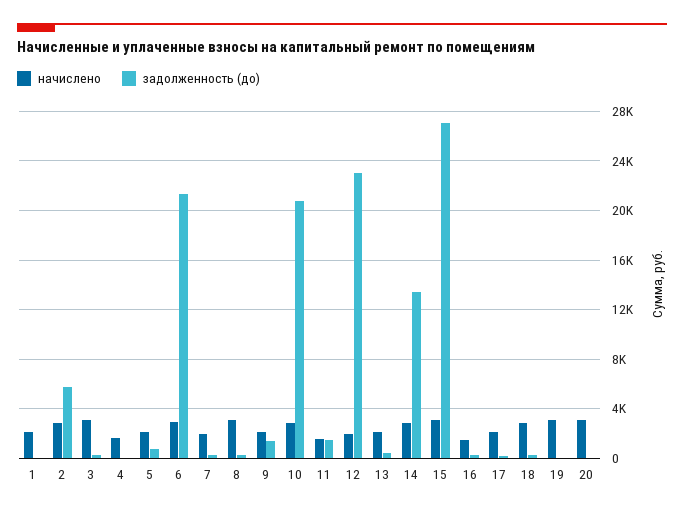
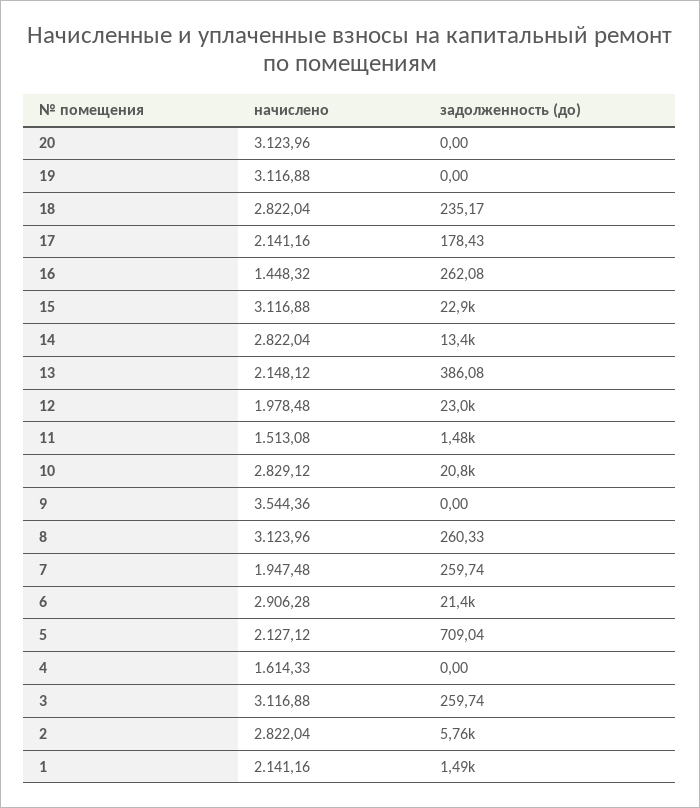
  {
    "начислено": {
      "1": 2141.16,
      "2": 2822.04,
      "3": 3116.88,
      "4": 1614.33,
      "5": 2127.12,
      "6": 2906.28,
      "7": 1947.48,
      "8": 3123.96,
-     "9": 2000,
+     "9": 3544.36,
      "10": 2829.12,
      "11": 1513.08,
      "12": 1978.48,
      "13": 2148.12,
      "14": 2822.04,
      "15": 3116.88,
      "16": 1448.32,
      "17": 2141.16,
      "18": 2822.04,
      "19": 3116.88,
      "20": 3123.96
    },
    "задолженность (до)": {
-     "1": 0,
+     "1": 1490,
      "2": 5760,
      "3": 259.74,
      "4": 0,
      "5": 709.04,
      "6": 21400,
      "7": 259.74,
      "8": 260.33,
-     "9": 1500,
+     "9": 0,
      "10": 20800,
      "11": 1480,
      "12": 23000,
      "13": 386.08,
      "14": 13400,
-     "15": 27000,
+     "15": 22900,
      "16": 262.08,
      "17": 178.43,
      "18": 235.17,
      "19": 0,
      "20": 0
    }
  }

